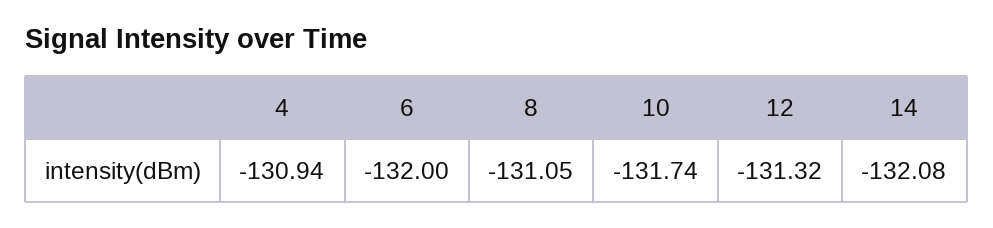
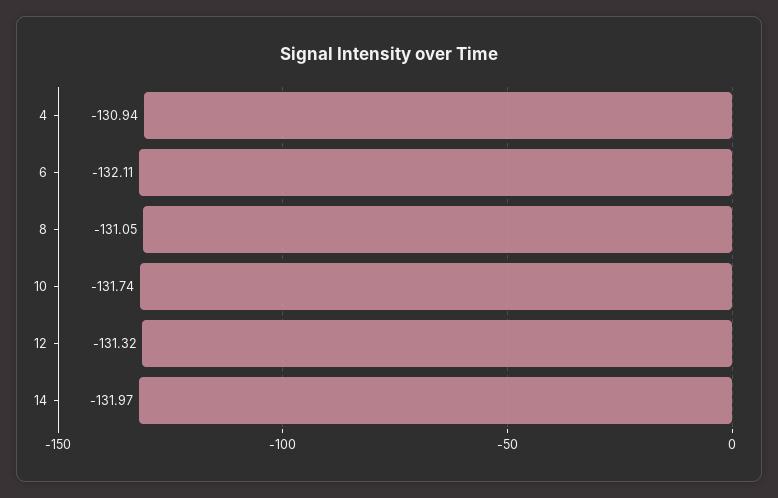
  {
    "4": -130.94,
-   "6": -132,
+   "6": -132.11,
    "8": -131.05,
    "10": -131.74,
    "12": -131.32,
-   "14": -132.08
+   "14": -131.97
  }

